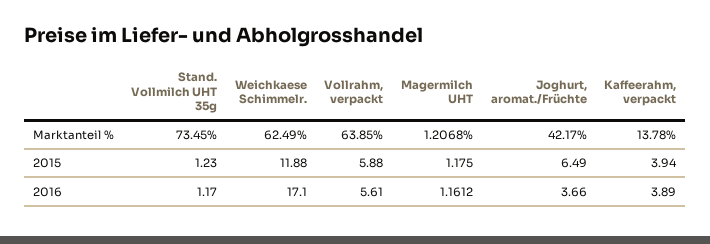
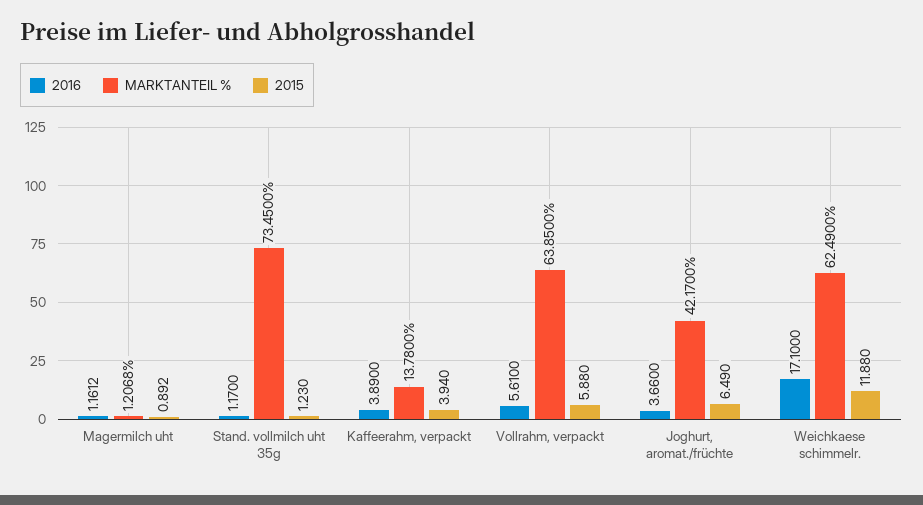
  {
    "Marktanteil %": {
      "Stand. Vollmilch UHT 35g": 73.45,
      "Weichkaese Schimmelr.": 62.49,
      "Vollrahm, verpackt": 63.85,
      "Magermilch UHT": 1.2068,
      "Joghurt, aromat./Früchte": 42.17,
      "Kaffeerahm, verpackt": 13.78
    },
    "2015": {
      "Stand. Vollmilch UHT 35g": 1.23,
      "Weichkaese Schimmelr.": 11.88,
      "Vollrahm, verpackt": 5.88,
-     "Magermilch UHT": 1.175,
+     "Magermilch UHT": 0.892,
      "Joghurt, aromat./Früchte": 6.49,
      "Kaffeerahm, verpackt": 3.94
    },
    "2016": {
      "Stand. Vollmilch UHT 35g": 1.17,
      "Weichkaese Schimmelr.": 17.1,
      "Vollrahm, verpackt": 5.61,
      "Magermilch UHT": 1.1612,
      "Joghurt, aromat./Früchte": 3.66,
      "Kaffeerahm, verpackt": 3.89
    }
  }

